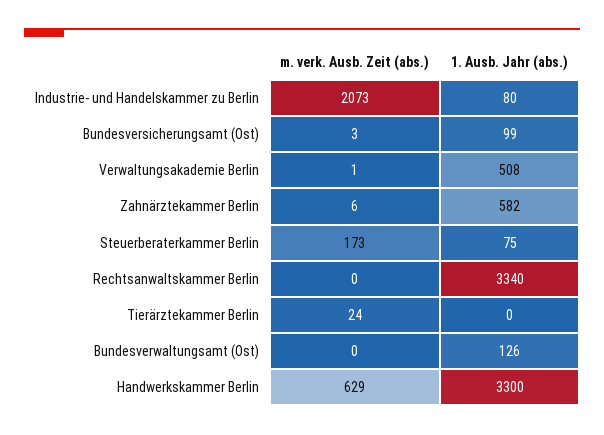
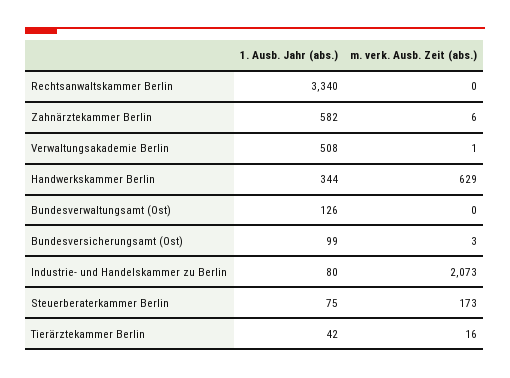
  {
    "m. verk. Ausb. Zeit (abs.)": {
      "Industrie- und Handelskammer zu Berlin": 2073,
      "Bundesversicherungsamt (Ost)": 3,
      "Verwaltungsakademie Berlin": 1,
      "Zahnärztekammer Berlin": 6,
      "Steuerberaterkammer Berlin": 173,
      "Rechtsanwaltskammer Berlin": 0,
-     "Tierärztekammer Berlin": 24,
+     "Tierärztekammer Berlin": 16,
      "Bundesverwaltungsamt (Ost)": 0,
      "Handwerkskammer Berlin": 629
    },
    "1. Ausb. Jahr (abs.)": {
      "Industrie- und Handelskammer zu Berlin": 80,
      "Bundesversicherungsamt (Ost)": 99,
      "Verwaltungsakademie Berlin": 508,
      "Zahnärztekammer Berlin": 582,
      "Steuerberaterkammer Berlin": 75,
      "Rechtsanwaltskammer Berlin": 3340,
-     "Tierärztekammer Berlin": 0,
+     "Tierärztekammer Berlin": 42,
      "Bundesverwaltungsamt (Ost)": 126,
-     "Handwerkskammer Berlin": 3300
+     "Handwerkskammer Berlin": 344
    }
  }

